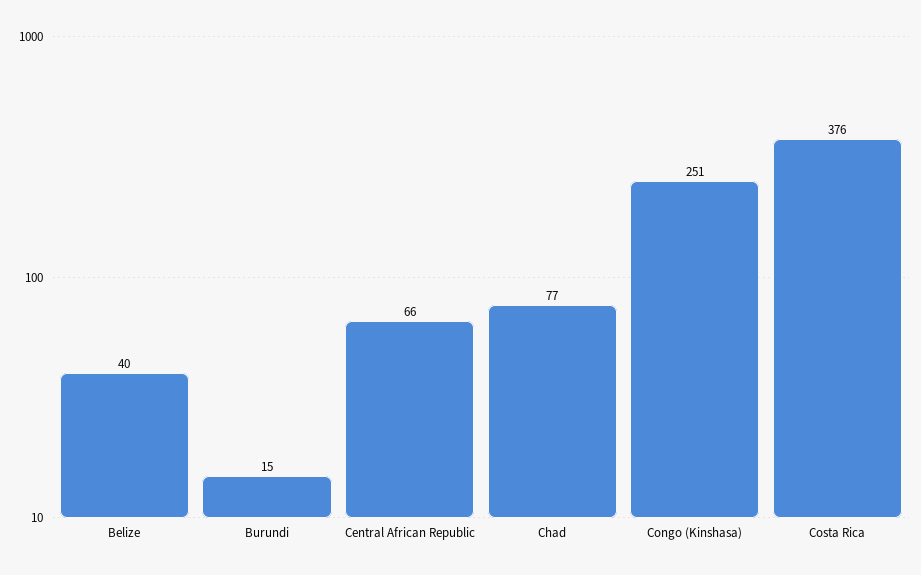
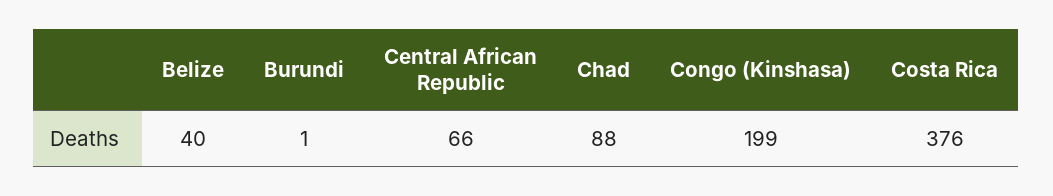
  {
    "Belize": 40,
-   "Burundi": 15,
+   "Burundi": 1,
    "Central African Republic": 66,
-   "Chad": 77,
+   "Chad": 88,
-   "Congo (Kinshasa)": 251,
+   "Congo (Kinshasa)": 199,
    "Costa Rica": 376
  }

